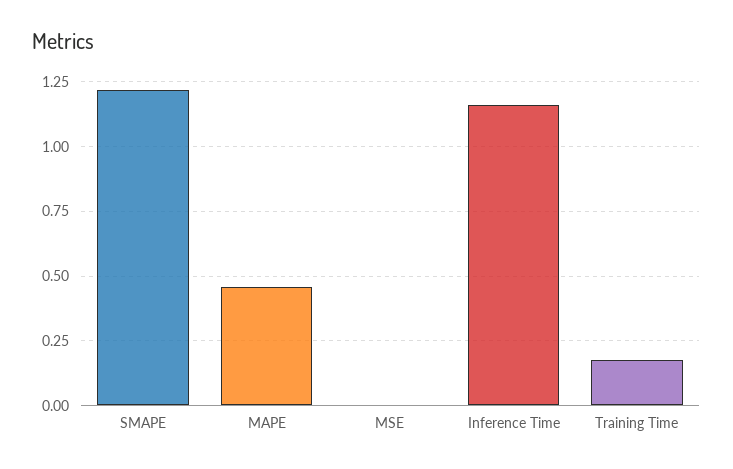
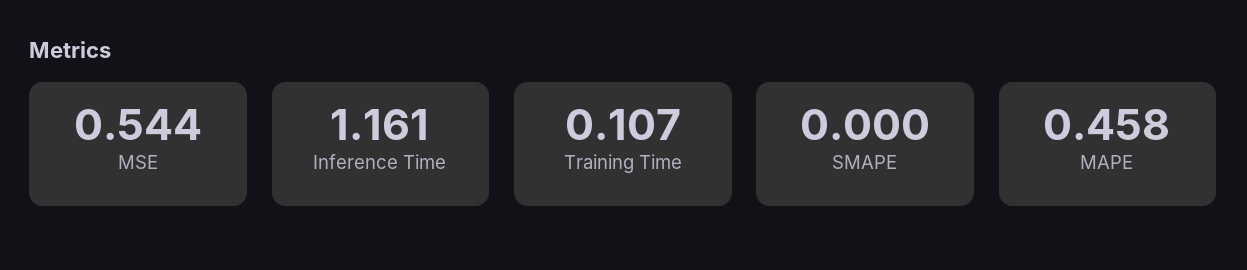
  {
-   "SMAPE": 1.225,
+   "SMAPE": 0,
    "MAPE": 0.458,
-   "MSE": 0,
+   "MSE": 0.544,
    "Inference Time": 1.161,
-   "Training Time": 0.175
+   "Training Time": 0.107
  }

